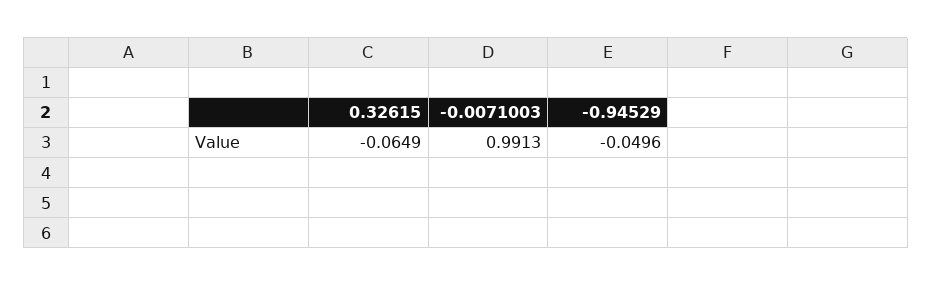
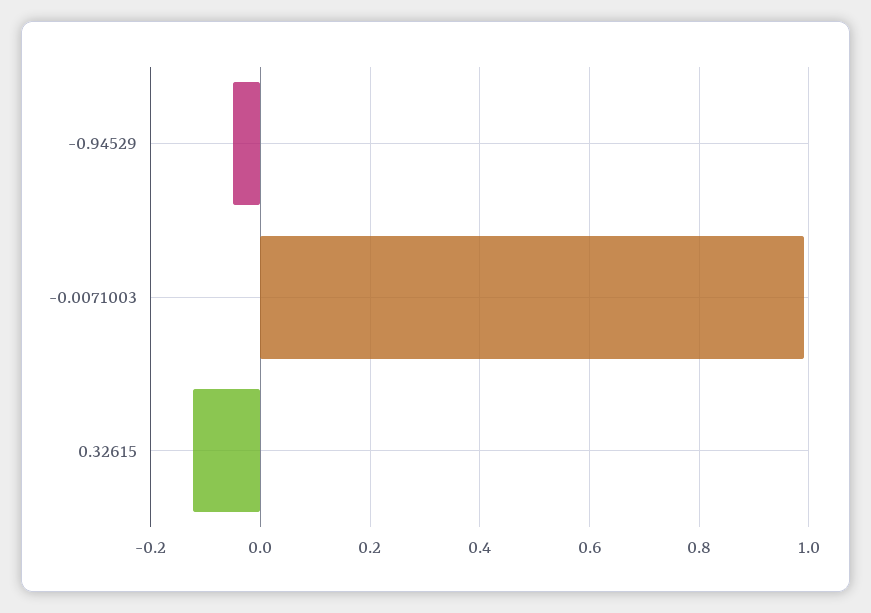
  {
-   "0.32615": -0.0649,
+   "0.32615": -0.12,
    "-0.0071003": 0.9913,
    "-0.94529": -0.0496
  }

